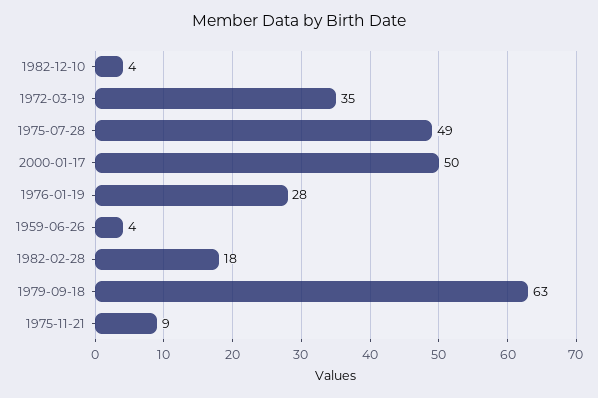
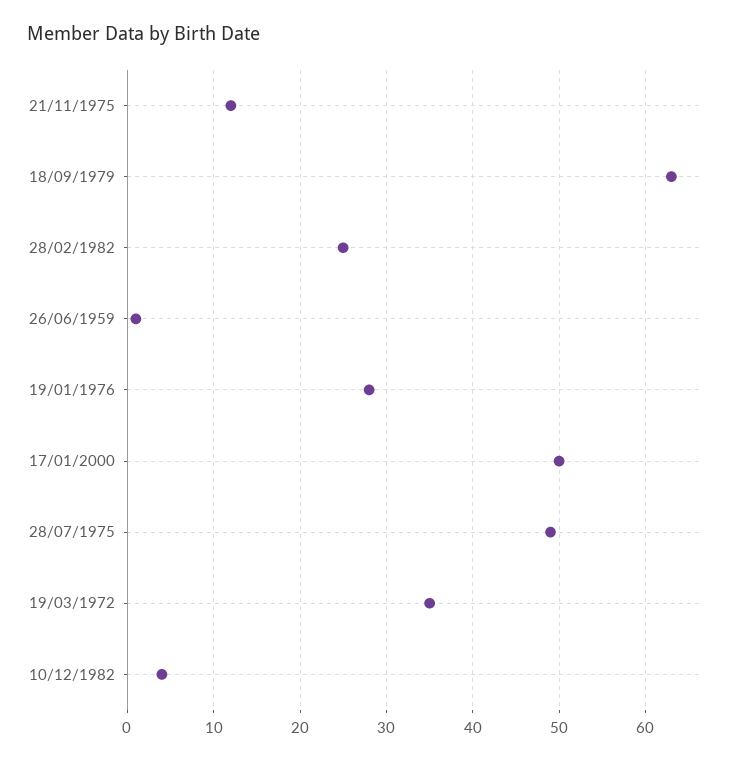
  {
    "1982-12-10": 4,
    "1972-03-19": 35,
    "1975-07-28": 49,
    "2000-01-17": 50,
    "1976-01-19": 28,
-   "1959-06-26": 4,
+   "1959-06-26": 1,
-   "1982-02-28": 18,
+   "1982-02-28": 25,
    "1979-09-18": 63,
-   "1975-11-21": 9
+   "1975-11-21": 12
  }

